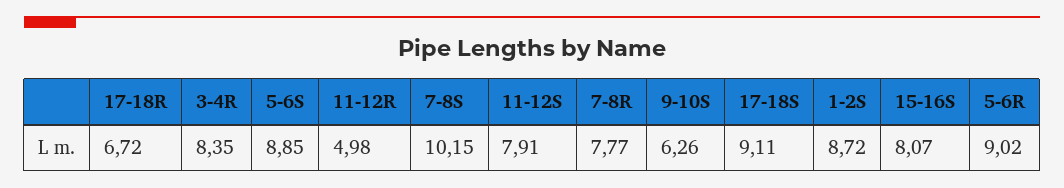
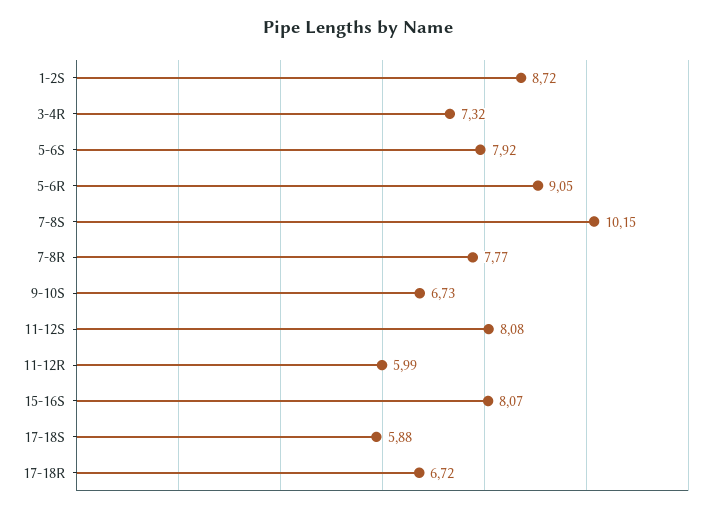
  {
    "17-18R": 6.72,
-   "3-4R": 8.35,
+   "3-4R": 7.32,
-   "5-6S": 8.85,
+   "5-6S": 7.92,
-   "11-12R": 4.98,
+   "11-12R": 5.99,
    "7-8S": 10.15,
-   "11-12S": 7.91,
+   "11-12S": 8.08,
    "7-8R": 7.77,
-   "9-10S": 6.26,
+   "9-10S": 6.73,
-   "17-18S": 9.11,
+   "17-18S": 5.88,
    "1-2S": 8.72,
    "15-16S": 8.07,
-   "5-6R": 9.02
+   "5-6R": 9.05
  }

